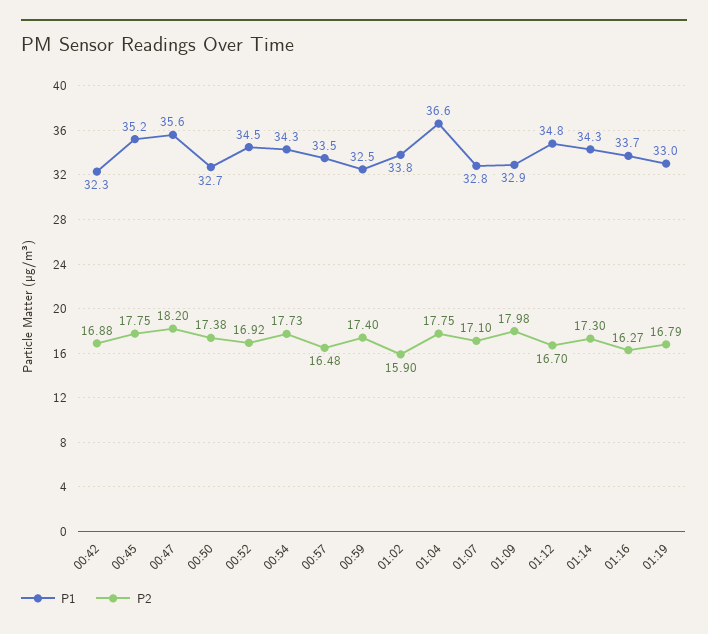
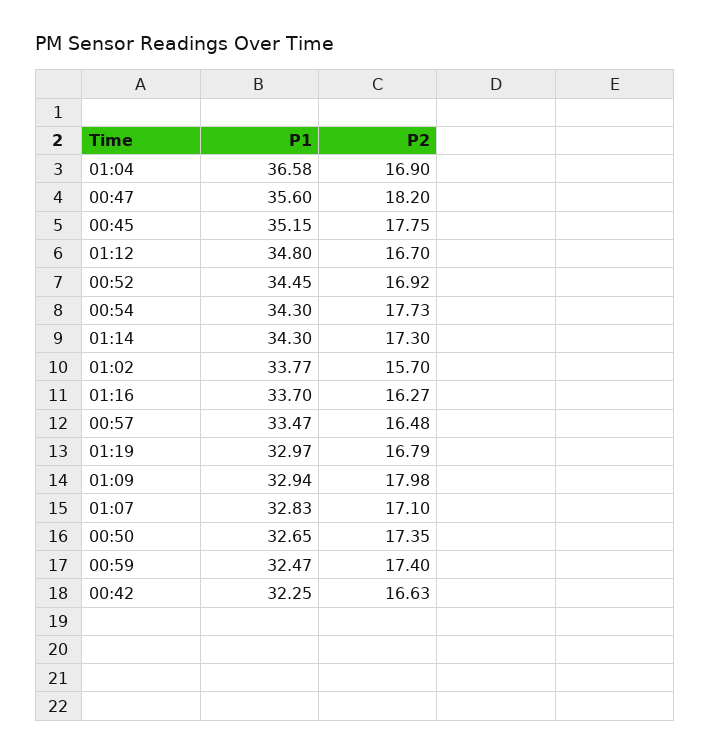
  {
    "P1": {
      "00:42": 32.25,
      "00:45": 35.15,
      "00:47": 35.6,
      "00:50": 32.65,
      "00:52": 34.45,
      "00:54": 34.3,
      "00:57": 33.47,
      "00:59": 32.47,
      "01:02": 33.77,
      "01:04": 36.58,
      "01:07": 32.83,
      "01:09": 32.94,
      "01:12": 34.8,
      "01:14": 34.3,
      "01:16": 33.7,
      "01:19": 32.97
    },
    "P2": {
-     "00:42": 16.88,
+     "00:42": 16.63,
      "00:45": 17.75,
      "00:47": 18.2,
-     "00:50": 17.38,
+     "00:50": 17.35,
      "00:52": 16.92,
      "00:54": 17.73,
      "00:57": 16.48,
      "00:59": 17.4,
-     "01:02": 15.9,
+     "01:02": 15.7,
-     "01:04": 17.75,
+     "01:04": 16.9,
      "01:07": 17.1,
      "01:09": 17.98,
      "01:12": 16.7,
      "01:14": 17.3,
      "01:16": 16.27,
      "01:19": 16.79
    }
  }

